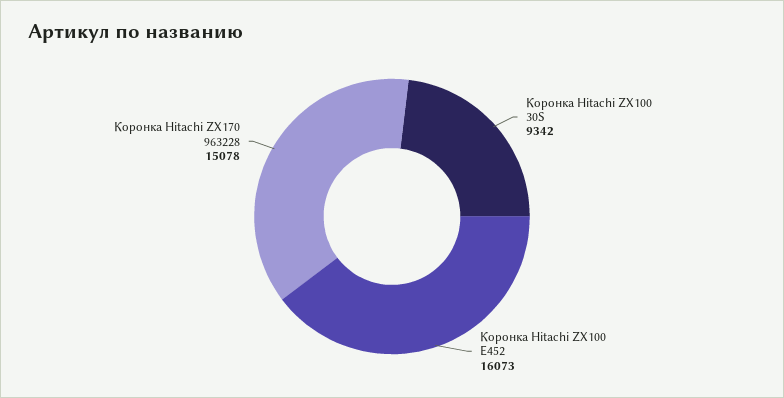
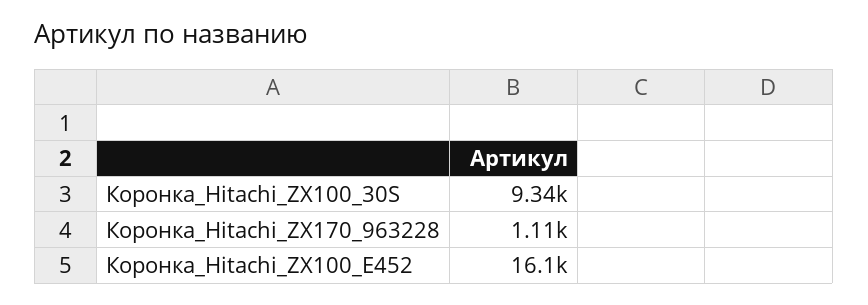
  {
    "Коронка Hitachi ZX100 30S": 9342,
    "Коронка Hitachi ZX100 E452": 16073,
-   "Коронка Hitachi ZX170 963228": 15078
+   "Коронка Hitachi ZX170 963228": 1110
  }

